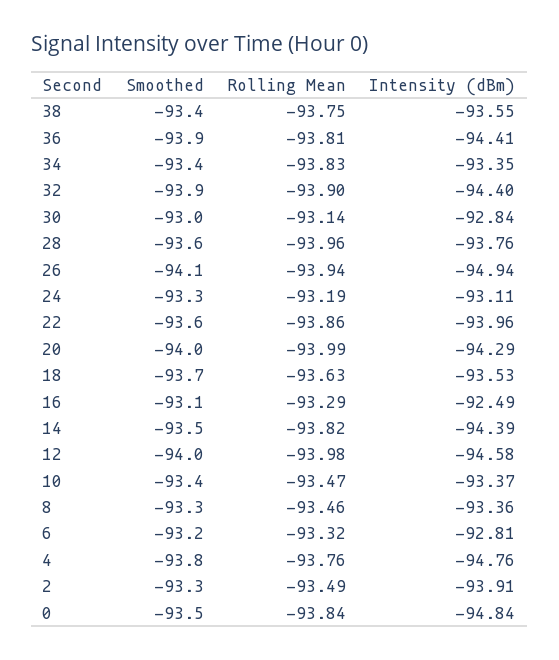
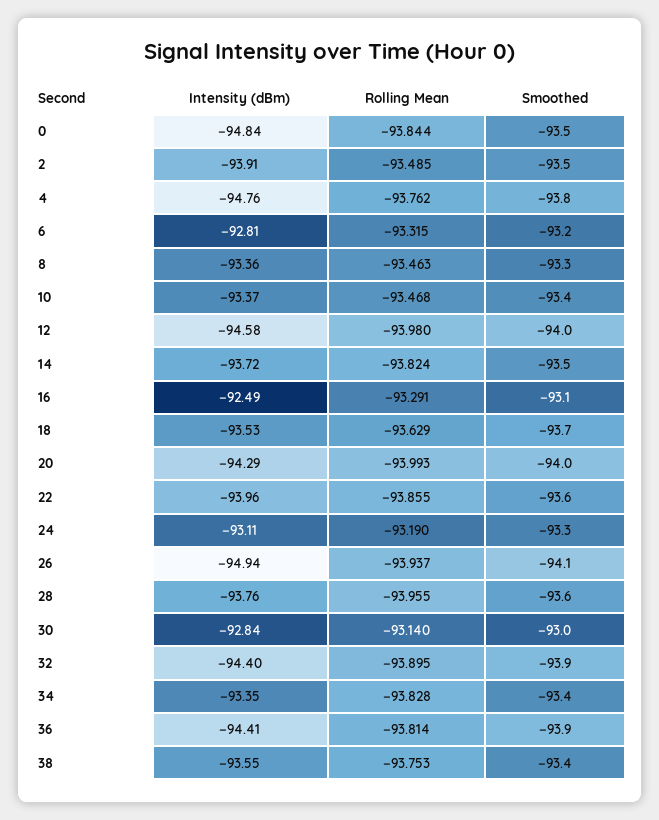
  {
    "Smoothed": {
      "38": -93.4,
      "36": -93.9,
      "34": -93.4,
      "32": -93.9,
      "30": -93,
      "28": -93.6,
      "26": -94.1,
      "24": -93.3,
      "22": -93.6,
      "20": -94,
      "18": -93.7,
      "16": -93.1,
      "14": -93.5,
      "12": -94,
      "10": -93.4,
      "8": -93.3,
      "6": -93.2,
      "4": -93.8,
-     "2": -93.3,
+     "2": -93.5,
      "0": -93.5
    },
    "Rolling Mean": {
      "38": -93.753,
      "36": -93.814,
      "34": -93.828,
      "32": -93.895,
      "30": -93.14,
      "28": -93.955,
      "26": -93.937,
      "24": -93.19,
      "22": -93.855,
      "20": -93.993,
      "18": -93.629,
      "16": -93.291,
      "14": -93.824,
      "12": -93.98,
      "10": -93.468,
      "8": -93.463,
      "6": -93.315,
      "4": -93.762,
      "2": -93.485,
      "0": -93.844
    },
    "Intensity (dBm)": {
      "38": -93.55,
      "36": -94.41,
      "34": -93.35,
      "32": -94.4,
      "30": -92.84,
      "28": -93.76,
      "26": -94.94,
      "24": -93.11,
      "22": -93.96,
      "20": -94.29,
      "18": -93.53,
      "16": -92.49,
-     "14": -94.39,
+     "14": -93.72,
      "12": -94.58,
      "10": -93.37,
      "8": -93.36,
      "6": -92.81,
      "4": -94.76,
      "2": -93.91,
      "0": -94.84
    }
  }

